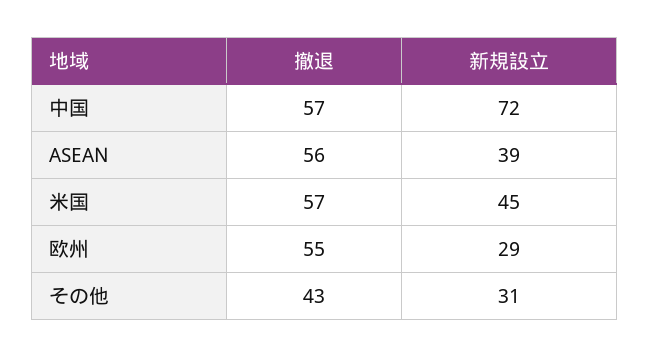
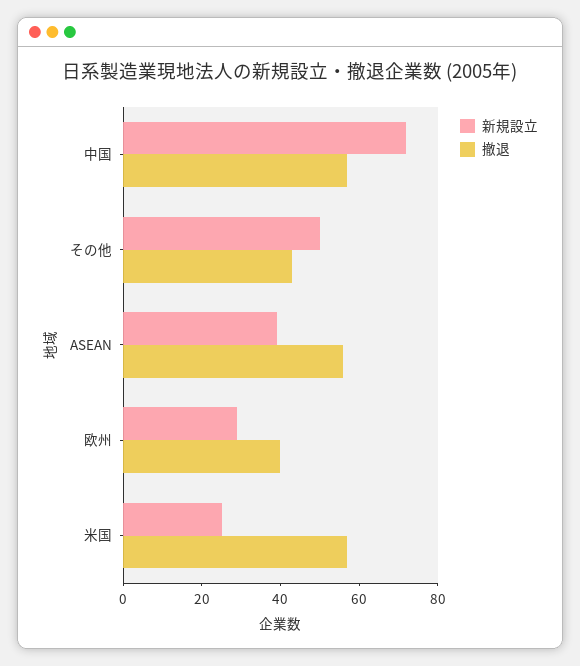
  {
    "撤退": {
      "中国": 57,
      "ASEAN": 56,
      "米国": 57,
-     "欧州": 55,
+     "欧州": 40,
      "その他": 43
    },
    "新規設立": {
      "中国": 72,
      "ASEAN": 39,
-     "米国": 45,
+     "米国": 25,
      "欧州": 29,
-     "その他": 31
+     "その他": 50
    }
  }

